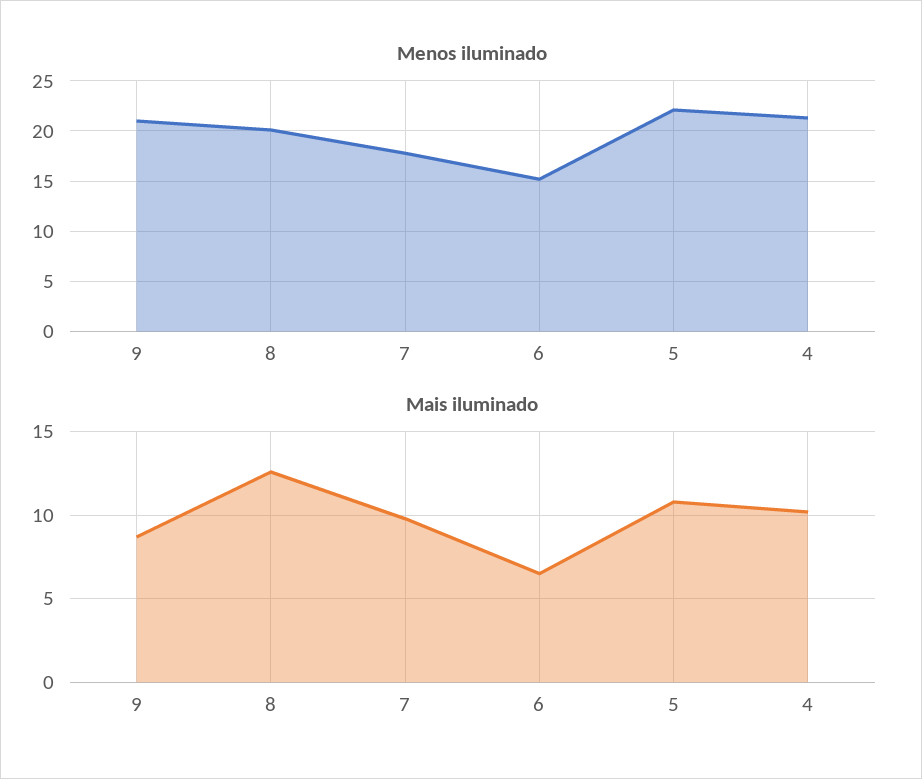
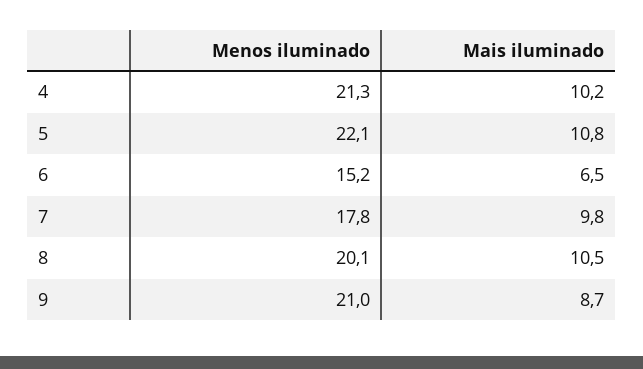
  {
    "Menos iluminado": {
      "9": 21,
      "8": 20.1,
      "7": 17.8,
      "6": 15.2,
      "5": 22.1,
      "4": 21.3
    },
    "Mais iluminado": {
      "9": 8.7,
-     "8": 12.5,
+     "8": 10.5,
      "7": 9.8,
      "6": 6.5,
      "5": 10.8,
      "4": 10.2
    }
  }

